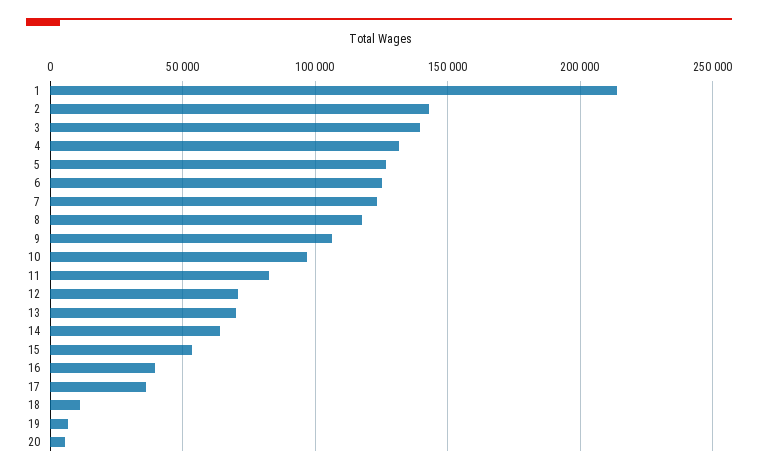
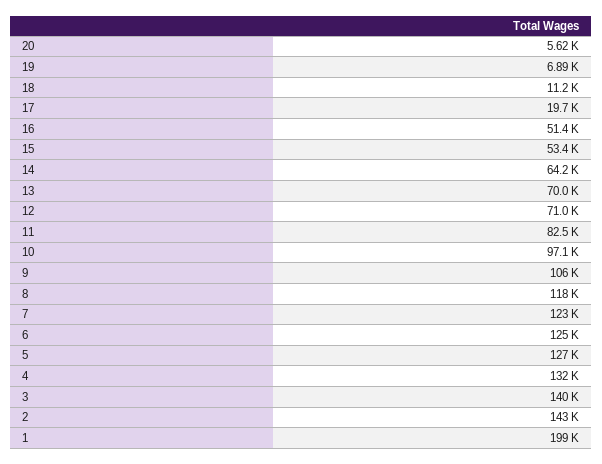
  {
-   "1": 215000,
+   "1": 199000,
    "2": 143000,
    "3": 140000,
    "4": 132000,
    "5": 127000,
    "6": 125000,
    "7": 123000,
    "8": 118000,
    "9": 106000,
    "10": 97100,
    "11": 82500,
    "12": 71000,
    "13": 70000,
    "14": 64200,
    "15": 53400,
-   "16": 40000,
+   "16": 51400,
-   "17": 35000,
+   "17": 19700,
    "18": 11200,
    "19": 6890,
    "20": 5620
  }

